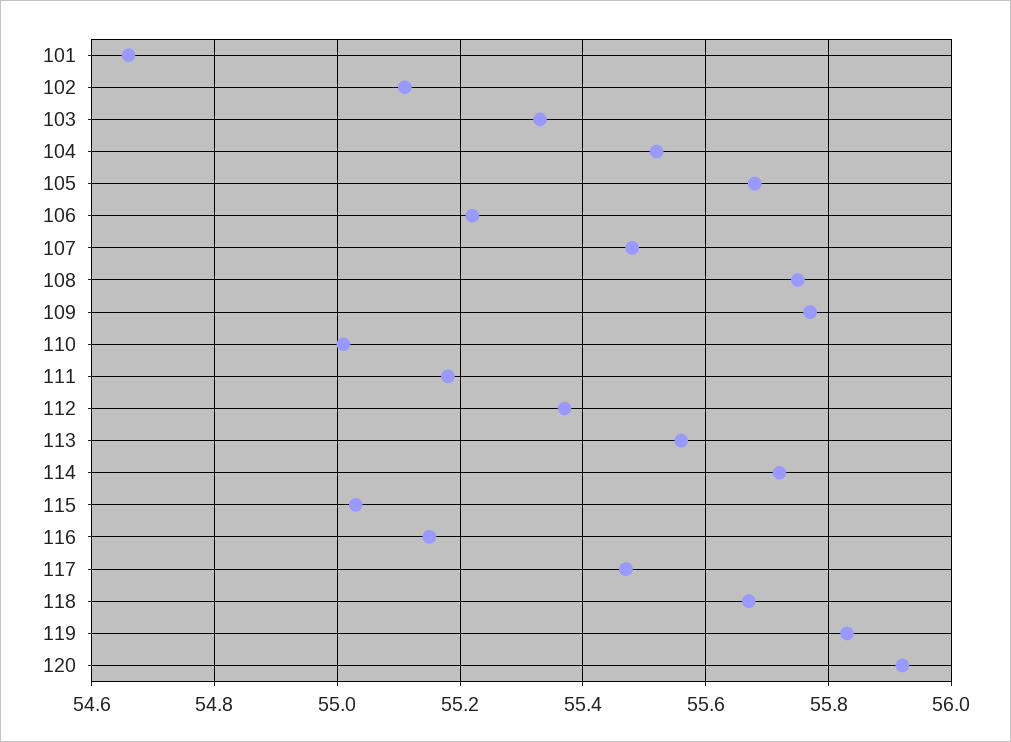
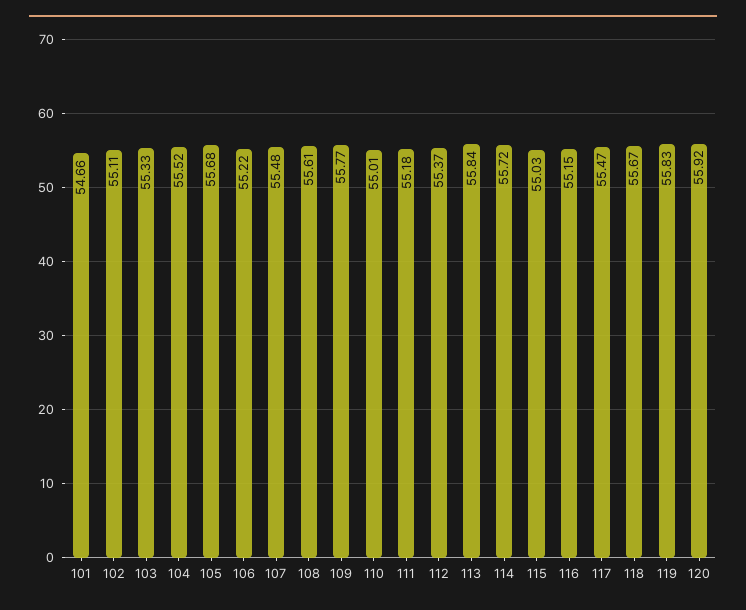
  {
    "101": 54.66,
    "102": 55.11,
    "103": 55.33,
    "104": 55.52,
    "105": 55.68,
    "106": 55.22,
    "107": 55.48,
-   "108": 55.75,
+   "108": 55.61,
    "109": 55.77,
    "110": 55.01,
    "111": 55.18,
    "112": 55.37,
-   "113": 55.55,
+   "113": 55.84,
    "114": 55.72,
    "115": 55.03,
    "116": 55.15,
    "117": 55.47,
    "118": 55.67,
    "119": 55.83,
    "120": 55.92
  }

